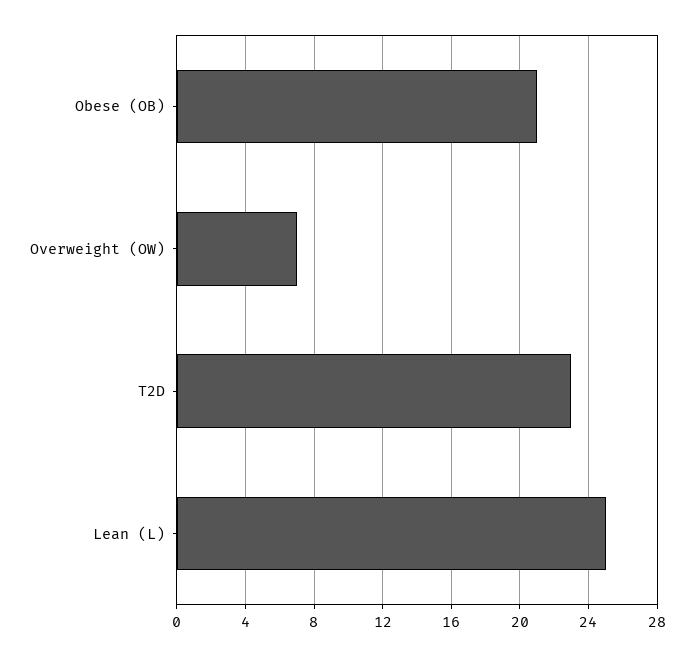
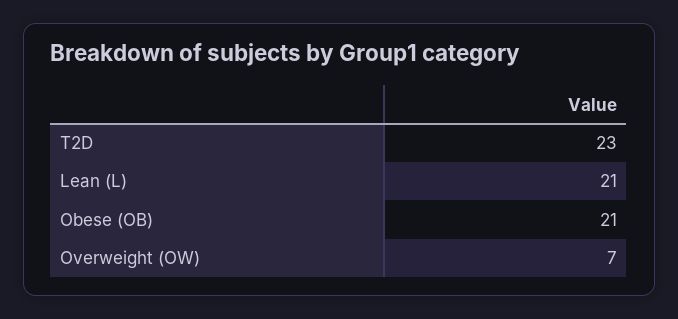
  {
    "Obese (OB)": 21,
    "Overweight (OW)": 7,
    "T2D": 23,
-   "Lean (L)": 25
+   "Lean (L)": 21
  }

